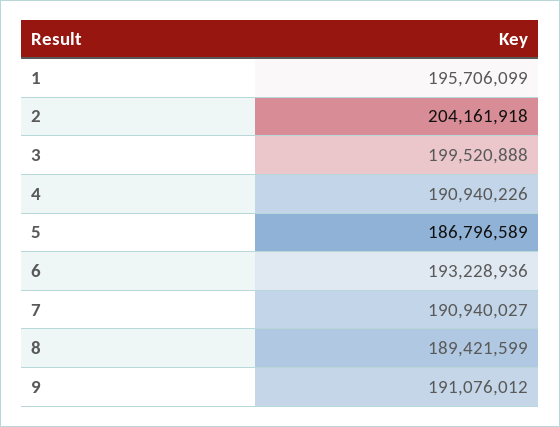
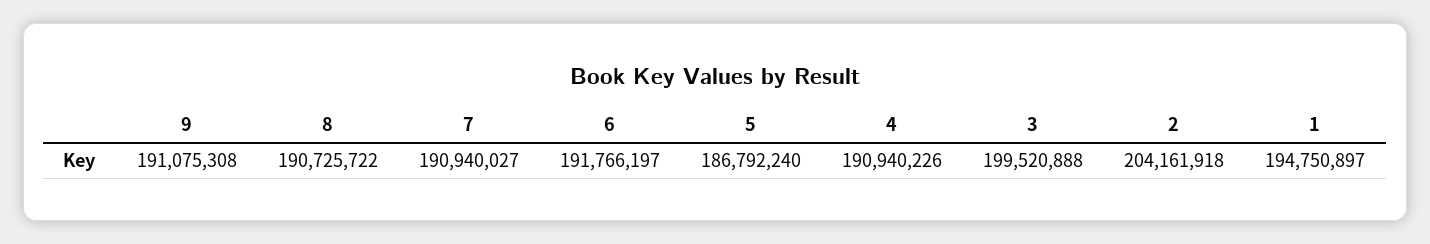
  {
-   "1": 195706099,
+   "1": 194750897,
    "2": 204161918,
    "3": 199520888,
    "4": 190940226,
-   "5": 186796589,
+   "5": 186792240,
-   "6": 193228936,
+   "6": 191766197,
    "7": 190940027,
-   "8": 189421599,
+   "8": 190725722,
-   "9": 191076012
+   "9": 191075308
  }

